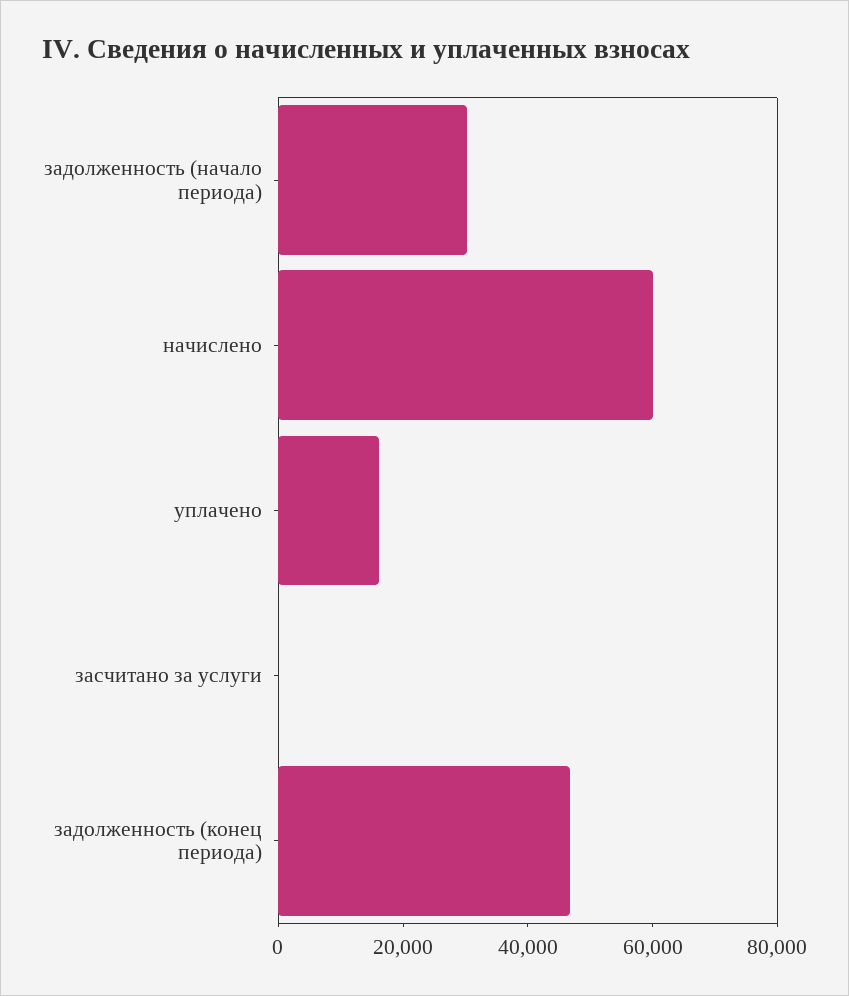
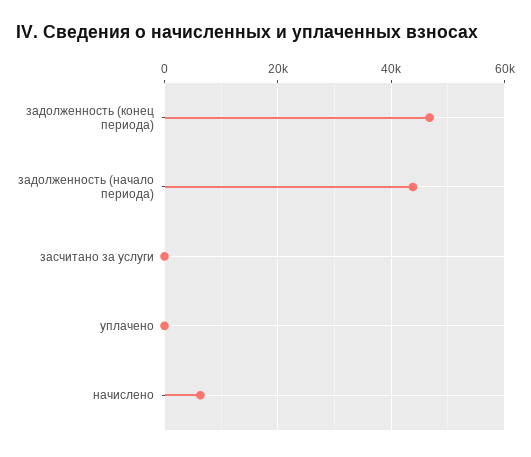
  {
-   "задолженность (начало периода)": 30000,
+   "задолженность (начало периода)": 44000,
-   "начислено": 60000,
+   "начислено": 6000,
-   "уплачено": 15000,
+   "уплачено": 0,
    "засчитано за услуги": 0,
    "задолженность (конец периода)": 46000
  }

